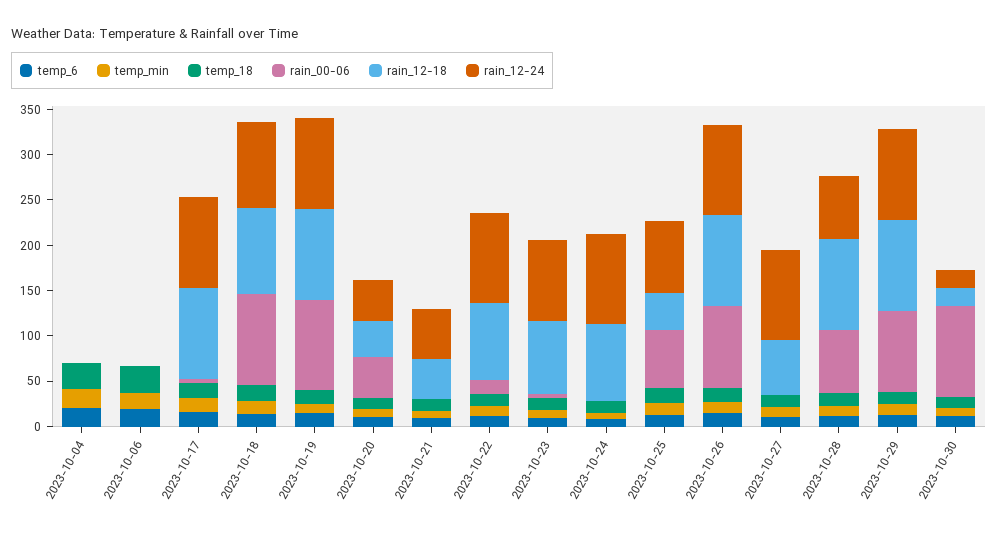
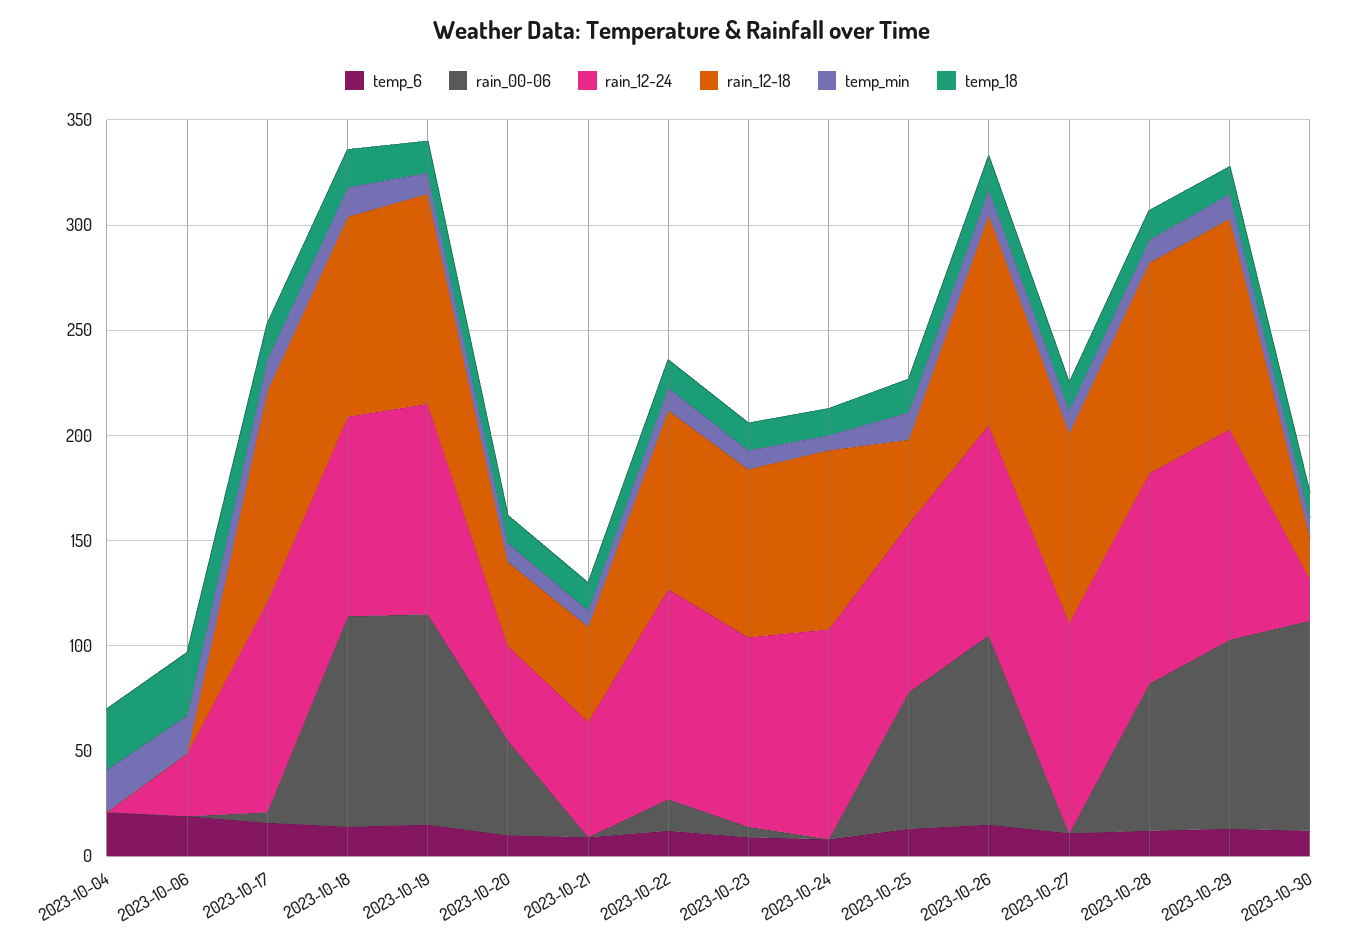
  {
    "temp_6": {
      "2023-10-04": 20,
      "2023-10-06": 20,
      "2023-10-17": 20,
      "2023-10-18": 10,
      "2023-10-19": 20,
      "2023-10-20": 10,
      "2023-10-21": 10,
      "2023-10-22": 10,
      "2023-10-23": 10,
      "2023-10-24": 10,
      "2023-10-25": 10,
      "2023-10-26": 20,
      "2023-10-27": 10,
      "2023-10-28": 10,
      "2023-10-29": 10,
      "2023-10-30": 10
    },
    "temp_min": {
      "2023-10-04": 20,
      "2023-10-06": 20,
      "2023-10-17": 20,
      "2023-10-18": 10,
      "2023-10-19": 10,
      "2023-10-20": 10,
      "2023-10-21": 10,
      "2023-10-22": 10,
      "2023-10-23": 10,
      "2023-10-24": 10,
      "2023-10-25": 10,
      "2023-10-26": 10,
      "2023-10-27": 10,
      "2023-10-28": 10,
      "2023-10-29": 10,
      "2023-10-30": 10
    },
    "temp_18": {
      "2023-10-04": 30,
      "2023-10-06": 30,
      "2023-10-17": 20,
      "2023-10-18": 20,
      "2023-10-19": 20,
      "2023-10-20": 10,
      "2023-10-21": 10,
      "2023-10-22": 10,
      "2023-10-23": 10,
      "2023-10-24": 10,
      "2023-10-25": 20,
      "2023-10-26": 20,
      "2023-10-27": 10,
      "2023-10-28": 10,
      "2023-10-29": 10,
      "2023-10-30": 10
    },
    "rain_00-06": {
      "2023-10-04": 0,
      "2023-10-06": 0,
      "2023-10-17": 10,
      "2023-10-18": 100,
      "2023-10-19": 100,
      "2023-10-20": 50,
      "2023-10-21": 0,
      "2023-10-22": 20,
      "2023-10-23": 10,
      "2023-10-24": 0,
      "2023-10-25": 70,
      "2023-10-26": 90,
      "2023-10-27": 0,
      "2023-10-28": 70,
      "2023-10-29": 90,
      "2023-10-30": 100
    },
    "rain_12-18": {
      "2023-10-04": 0,
      "2023-10-06": 0,
      "2023-10-17": 100,
      "2023-10-18": 100,
      "2023-10-19": 100,
      "2023-10-20": 40,
      "2023-10-21": 50,
      "2023-10-22": 90,
      "2023-10-23": 80,
      "2023-10-24": 90,
      "2023-10-25": 40,
      "2023-10-26": 100,
-     "2023-10-27": 60,
+     "2023-10-27": 90,
      "2023-10-28": 100,
      "2023-10-29": 100,
      "2023-10-30": 20
    },
    "rain_12-24": {
      "2023-10-04": 0,
-     "2023-10-06": 0,
+     "2023-10-06": 30,
      "2023-10-17": 100,
      "2023-10-18": 100,
      "2023-10-19": 100,
      "2023-10-20": 50,
      "2023-10-21": 60,
      "2023-10-22": 100,
      "2023-10-23": 90,
      "2023-10-24": 100,
      "2023-10-25": 80,
      "2023-10-26": 100,
      "2023-10-27": 100,
-     "2023-10-28": 70,
+     "2023-10-28": 100,
      "2023-10-29": 100,
      "2023-10-30": 20
    }
  }

